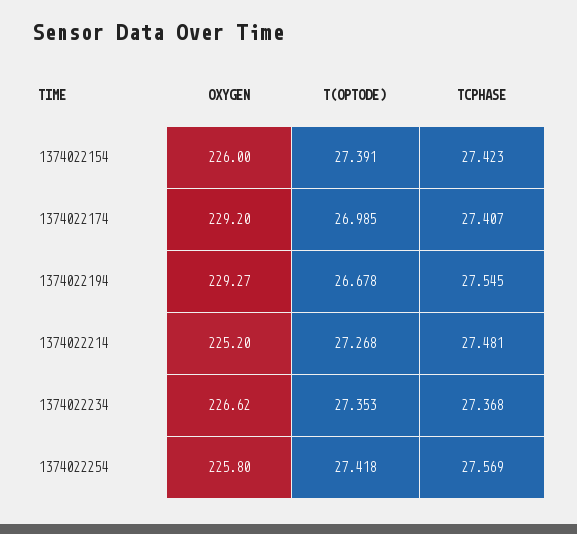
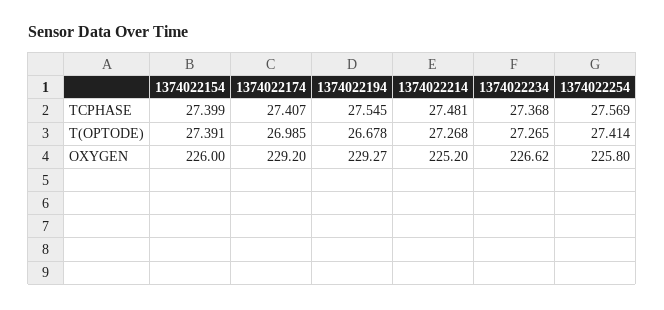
  {
    "OXYGEN": {
      "1374022154": 226,
      "1374022174": 229.2,
      "1374022194": 229.27,
      "1374022214": 225.2,
      "1374022234": 226.62,
      "1374022254": 225.8
    },
    "T(OPTODE)": {
      "1374022154": 27.391,
      "1374022174": 26.985,
      "1374022194": 26.678,
      "1374022214": 27.268,
-     "1374022234": 27.353,
+     "1374022234": 27.265,
-     "1374022254": 27.418
+     "1374022254": 27.414
    },
    "TCPHASE": {
-     "1374022154": 27.423,
+     "1374022154": 27.399,
      "1374022174": 27.407,
      "1374022194": 27.545,
      "1374022214": 27.481,
      "1374022234": 27.368,
      "1374022254": 27.569
    }
  }

